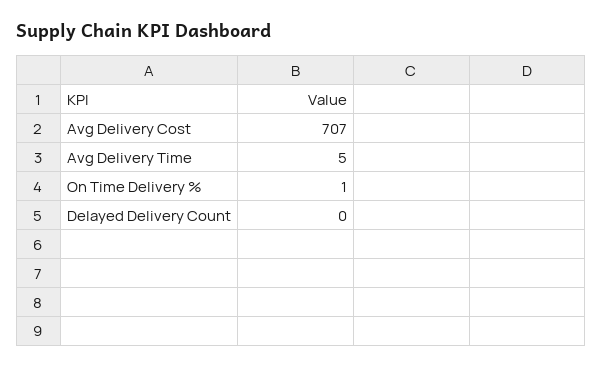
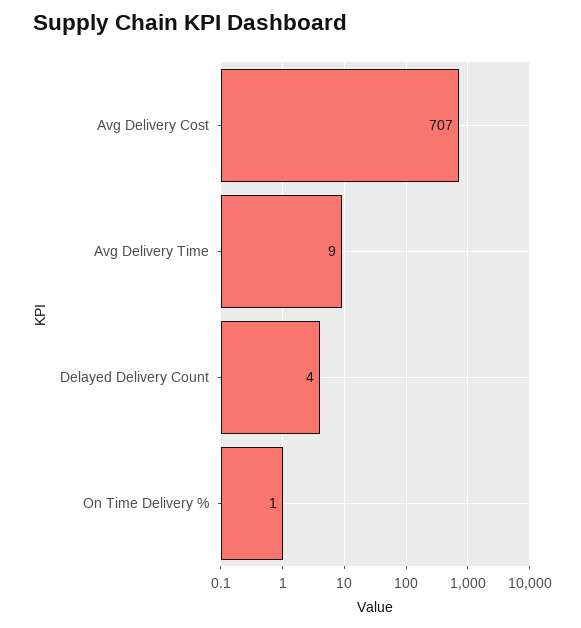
  {
    "Avg Delivery Cost": 707,
-   "Avg Delivery Time": 5,
+   "Avg Delivery Time": 9,
    "On Time Delivery %": 1,
-   "Delayed Delivery Count": 0
+   "Delayed Delivery Count": 4
  }

